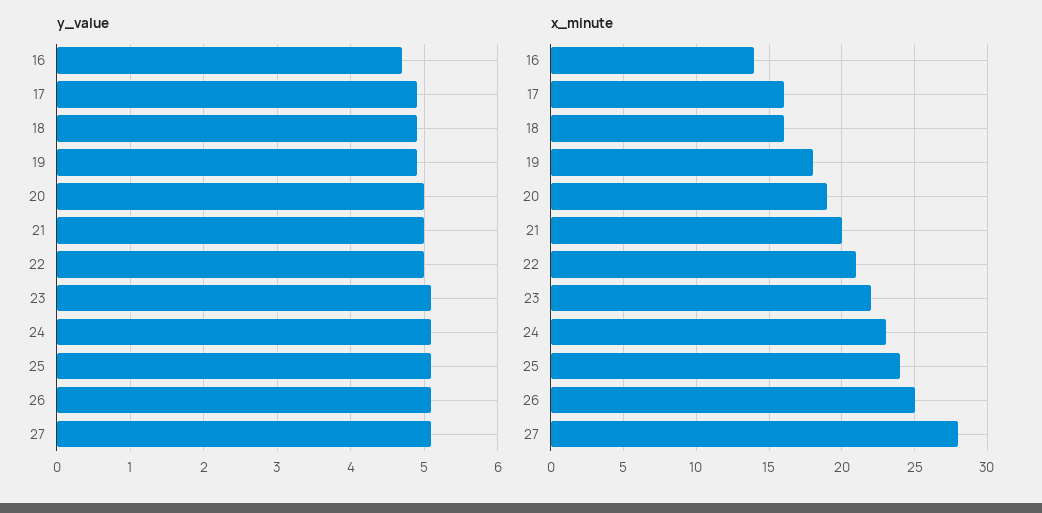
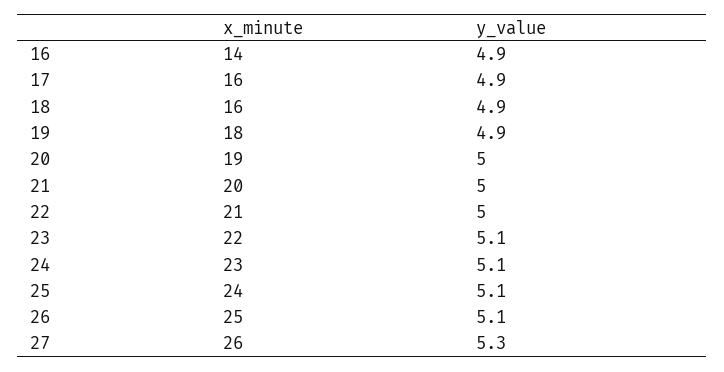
  {
    "y_value": {
-     "16": 4.7,
+     "16": 4.9,
      "17": 4.9,
      "18": 4.9,
      "19": 4.9,
      "20": 5,
      "21": 5,
      "22": 5,
      "23": 5.1,
      "24": 5.1,
      "25": 5.1,
      "26": 5.1,
-     "27": 5.1
+     "27": 5.3
    },
    "x_minute": {
      "16": 14,
      "17": 16,
      "18": 16,
      "19": 18,
      "20": 19,
      "21": 20,
      "22": 21,
      "23": 22,
      "24": 23,
      "25": 24,
      "26": 25,
-     "27": 28
+     "27": 26
    }
  }

